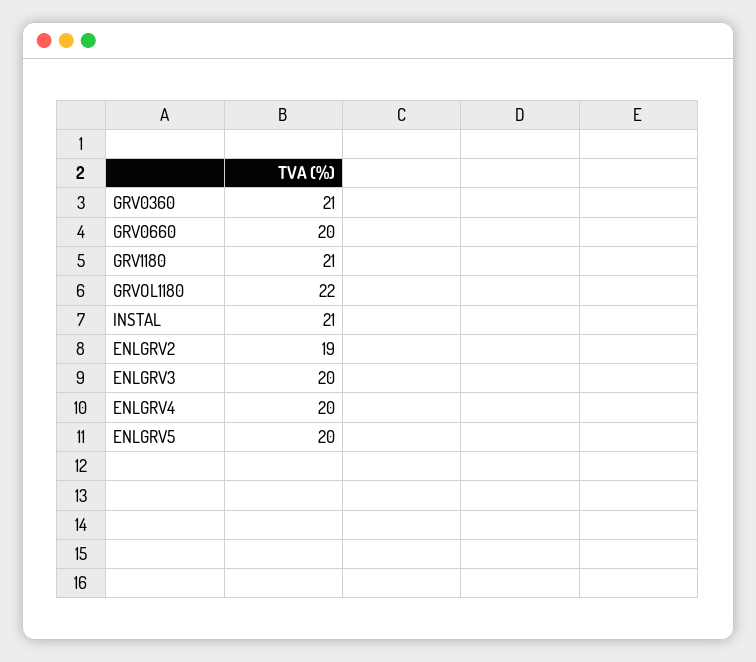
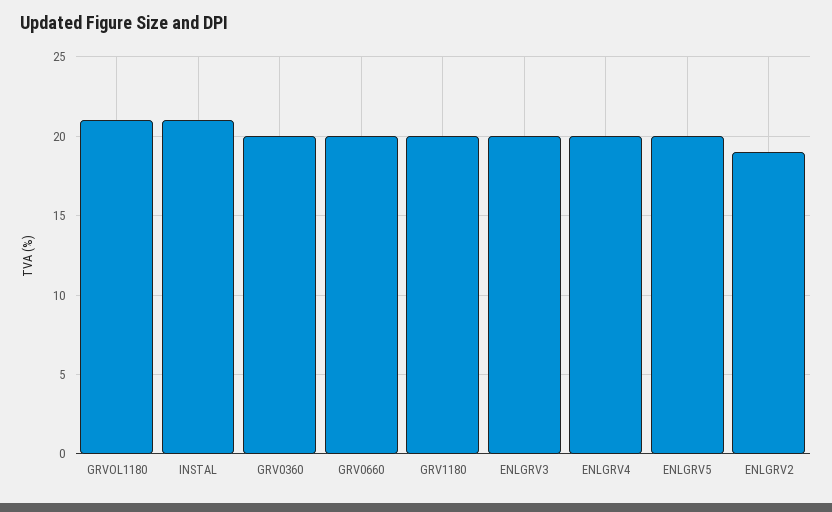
  {
-   "GRV0360": 21,
+   "GRV0360": 20,
    "GRV0660": 20,
-   "GRV1180": 21,
+   "GRV1180": 20,
-   "GRVOL1180": 22,
+   "GRVOL1180": 21,
    "INSTAL": 21,
    "ENLGRV2": 19,
    "ENLGRV3": 20,
    "ENLGRV4": 20,
    "ENLGRV5": 20
  }

